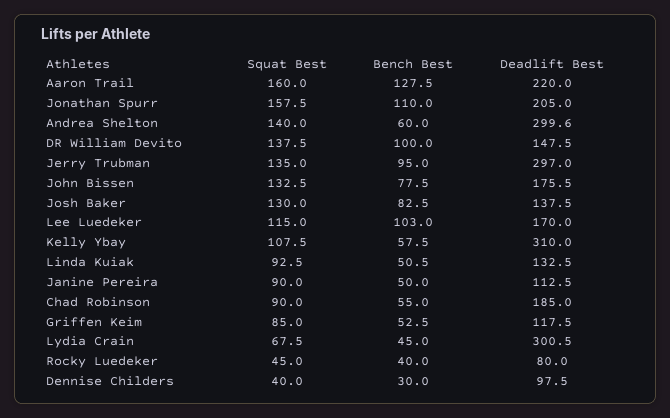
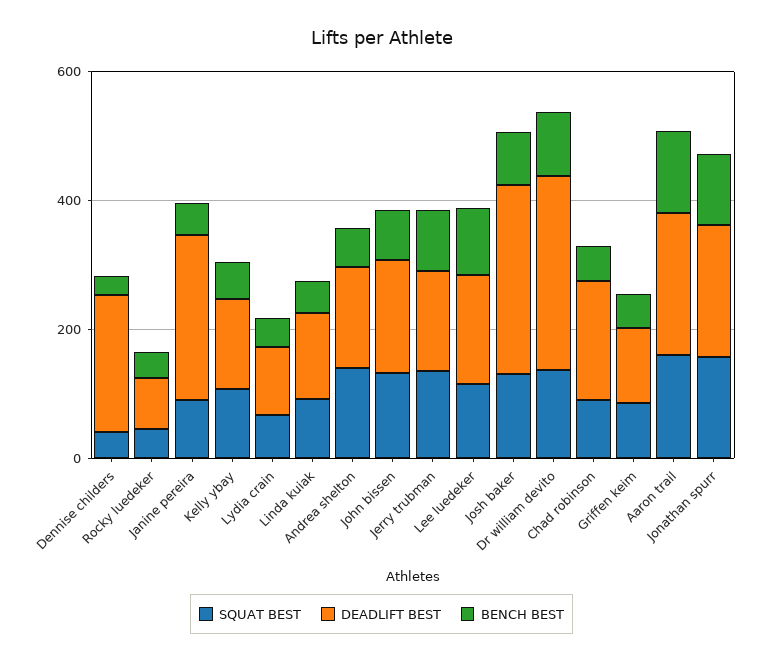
  {
    "Squat Best": {
      "Aaron Trail": 160,
      "Jonathan Spurr": 157.5,
      "Andrea Shelton": 140,
      "DR William Devito": 137.5,
      "Jerry Trubman": 135,
      "John Bissen": 132.5,
      "Josh Baker": 130,
      "Lee Luedeker": 115,
      "Kelly Ybay": 107.5,
      "Linda Kuiak": 92.5,
      "Janine Pereira": 90,
      "Chad Robinson": 90,
      "Griffen Keim": 85,
      "Lydia Crain": 67.5,
      "Rocky Luedeker": 45,
      "Dennise Childers": 40
    },
    "Bench Best": {
      "Aaron Trail": 127.5,
      "Jonathan Spurr": 110,
      "Andrea Shelton": 60,
      "DR William Devito": 100,
      "Jerry Trubman": 95,
      "John Bissen": 77.5,
      "Josh Baker": 82.5,
      "Lee Luedeker": 103,
      "Kelly Ybay": 57.5,
      "Linda Kuiak": 50.5,
      "Janine Pereira": 50,
      "Chad Robinson": 55,
      "Griffen Keim": 52.5,
      "Lydia Crain": 45,
      "Rocky Luedeker": 40,
      "Dennise Childers": 30
    },
    "Deadlift Best": {
      "Aaron Trail": 220,
      "Jonathan Spurr": 205,
-     "Andrea Shelton": 299.6,
+     "Andrea Shelton": 150,
-     "DR William Devito": 147.5,
+     "DR William Devito": 300,
-     "Jerry Trubman": 297,
+     "Jerry Trubman": 150,
      "John Bissen": 175.5,
-     "Josh Baker": 137.5,
+     "Josh Baker": 300,
      "Lee Luedeker": 170,
-     "Kelly Ybay": 310,
+     "Kelly Ybay": 150,
      "Linda Kuiak": 132.5,
-     "Janine Pereira": 112.5,
+     "Janine Pereira": 250,
      "Chad Robinson": 185,
      "Griffen Keim": 117.5,
-     "Lydia Crain": 300.5,
+     "Lydia Crain": 100,
      "Rocky Luedeker": 80,
-     "Dennise Childers": 97.5
+     "Dennise Childers": 200
    }
  }

